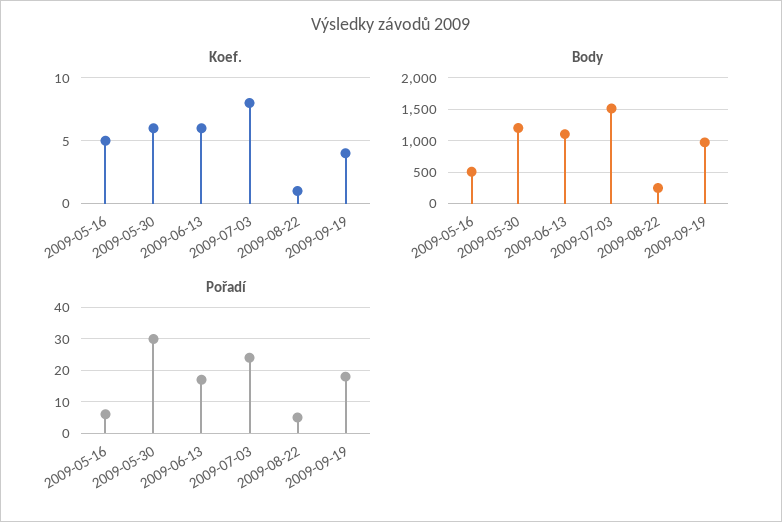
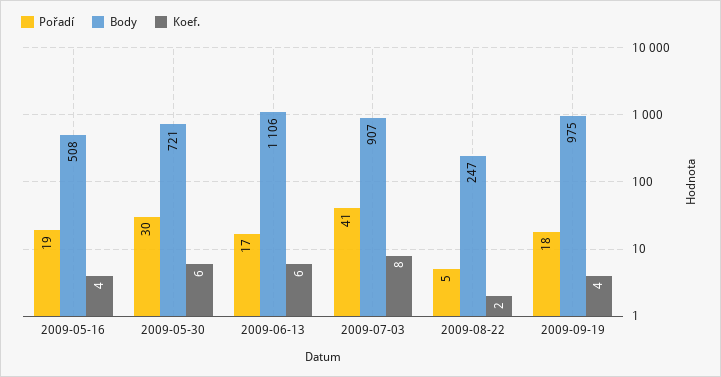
  {
    "Koef.": {
-     "2009-05-16": 5,
+     "2009-05-16": 4,
      "2009-05-30": 6,
      "2009-06-13": 6,
      "2009-07-03": 8,
-     "2009-08-22": 1,
+     "2009-08-22": 2,
      "2009-09-19": 4
    },
    "Body": {
      "2009-05-16": 508,
-     "2009-05-30": 1200,
+     "2009-05-30": 721,
      "2009-06-13": 1106,
-     "2009-07-03": 1500,
+     "2009-07-03": 907,
      "2009-08-22": 247,
      "2009-09-19": 975
    },
    "Pořadí": {
-     "2009-05-16": 5,
+     "2009-05-16": 19,
      "2009-05-30": 30,
      "2009-06-13": 17,
-     "2009-07-03": 25,
+     "2009-07-03": 41,
      "2009-08-22": 5,
      "2009-09-19": 18
    }
  }

